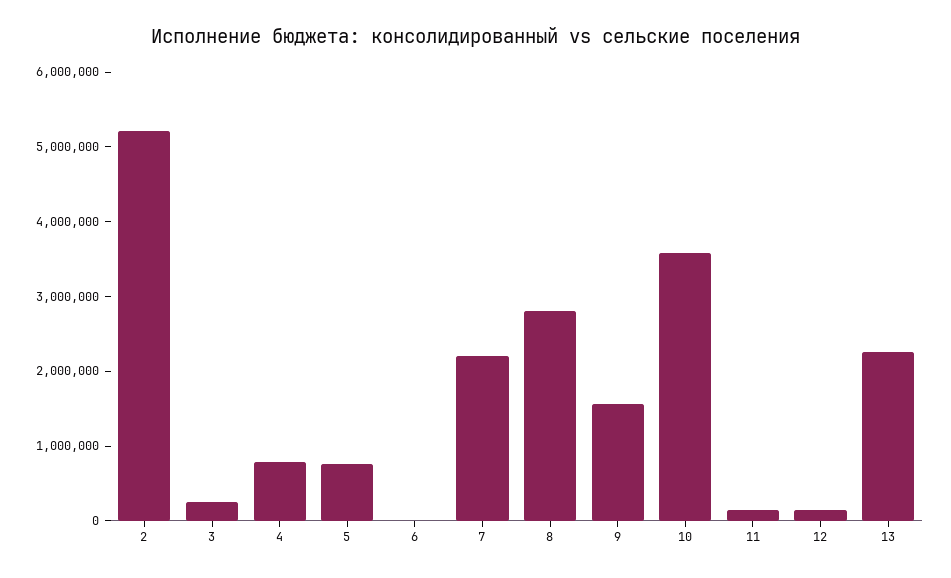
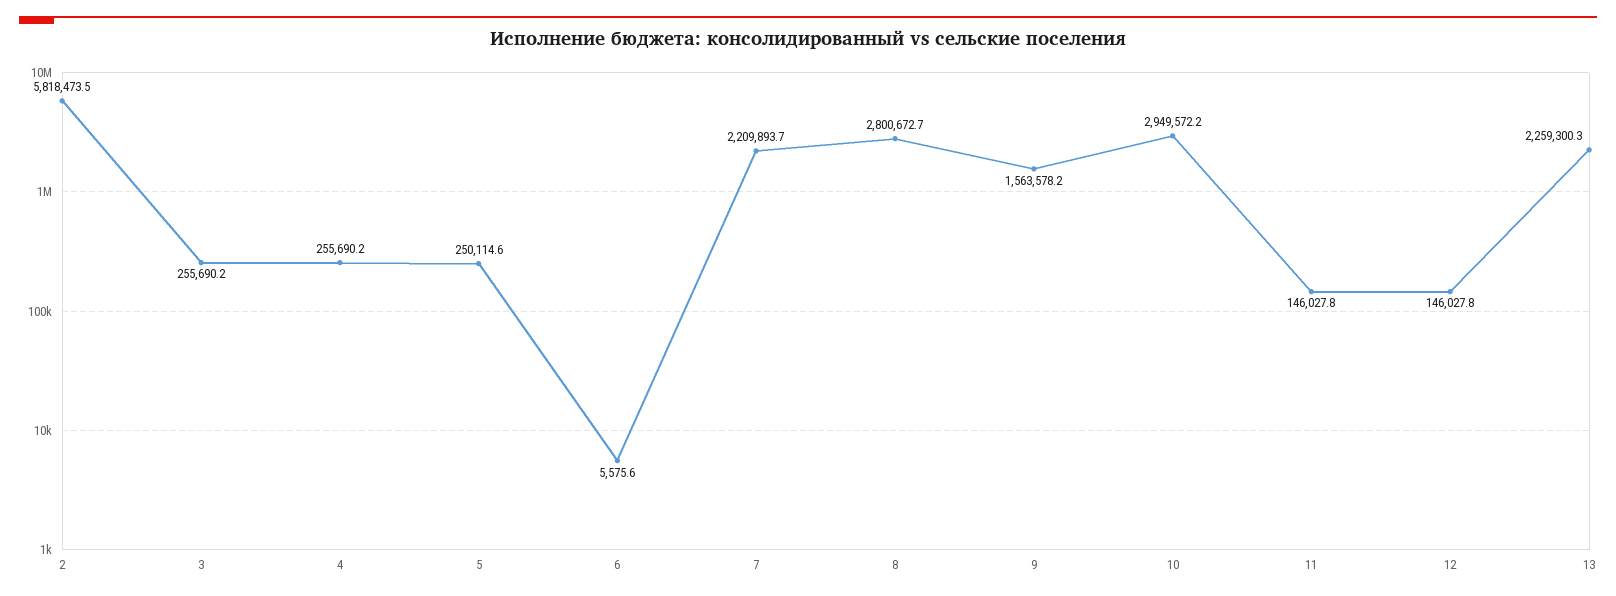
  {
-   "2": 5200000,
+   "2": 5818473.5,
    "3": 255690.2,
-   "4": 800000,
+   "4": 255690.2,
-   "5": 800000,
+   "5": 250114.6,
    "6": 5575.6,
    "7": 2209893.7,
    "8": 2800672.7,
    "9": 1563578.2,
-   "10": 3600000,
+   "10": 2949572.2,
    "11": 146027.8,
    "12": 146027.8,
    "13": 2259300.3
  }

